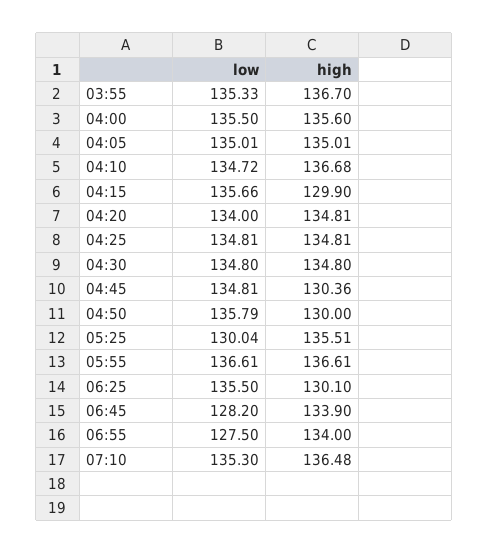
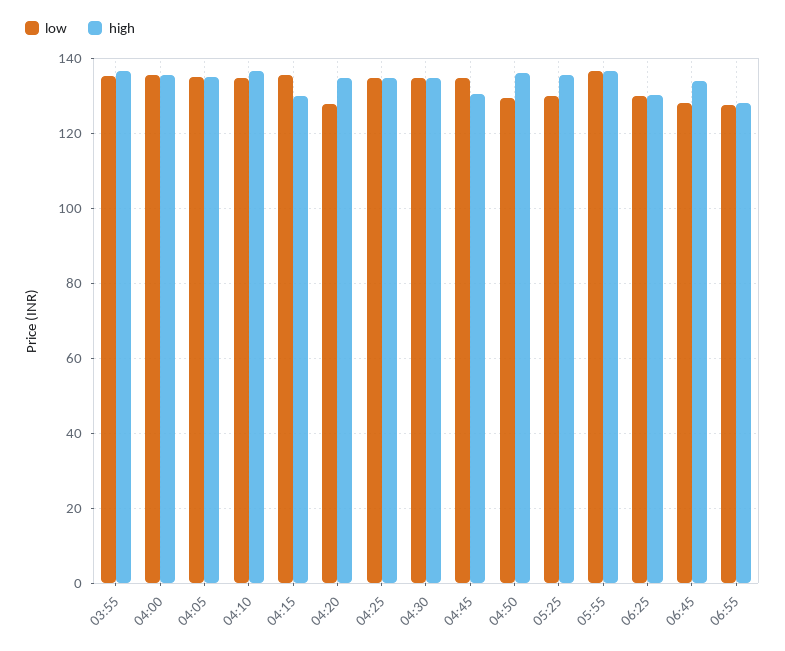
  {
    "low": {
      "03:55": 135.33,
      "04:00": 135.5,
      "04:05": 135.01,
      "04:10": 134.72,
      "04:15": 135.66,
-     "04:20": 134,
+     "04:20": 128,
      "04:25": 134.81,
      "04:30": 134.8,
      "04:45": 134.81,
-     "04:50": 135.79,
+     "04:50": 130,
      "05:25": 130.04,
      "05:55": 136.61,
-     "06:25": 135.5,
+     "06:25": 130,
      "06:45": 128.2,
-     "06:55": 127.5,
+     "06:55": 127.5
-     "07:10": 135.3
    },
    "high": {
      "03:55": 136.7,
      "04:00": 135.6,
      "04:05": 135.01,
      "04:10": 136.68,
      "04:15": 129.9,
      "04:20": 134.81,
      "04:25": 134.81,
      "04:30": 134.8,
      "04:45": 130.36,
-     "04:50": 130,
+     "04:50": 136,
      "05:25": 135.51,
      "05:55": 136.61,
      "06:25": 130.1,
      "06:45": 133.9,
-     "06:55": 134,
+     "06:55": 128
-     "07:10": 136.48
    }
  }

